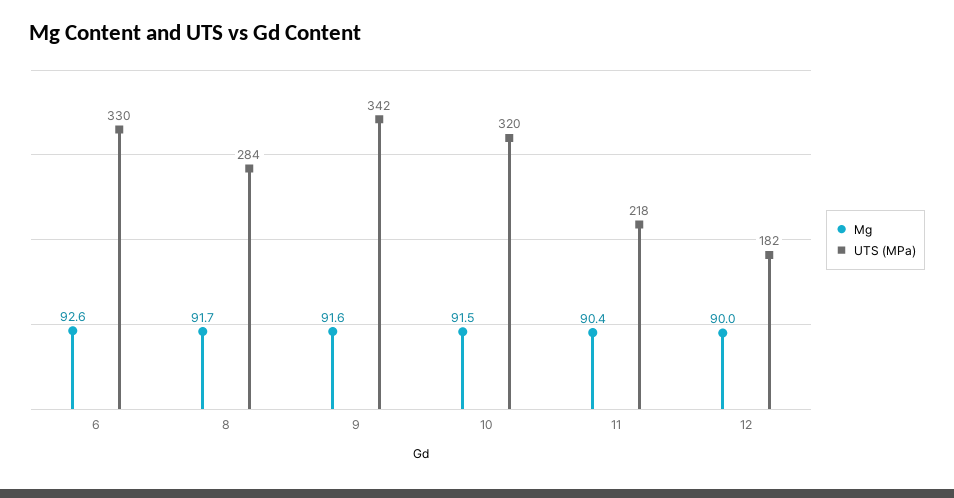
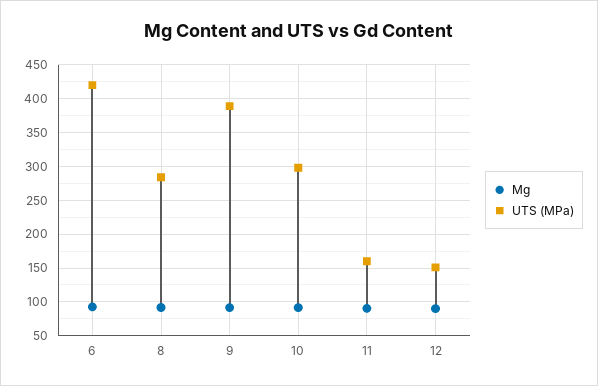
  {
    "Mg": {
      "6": 92.6,
      "8": 91.7,
      "9": 91.6,
      "10": 91.5,
      "11": 90.4,
      "12": 90
    },
    "UTS (MPa)": {
-     "6": 330,
+     "6": 420,
      "8": 284,
-     "9": 342,
+     "9": 390,
-     "10": 320,
+     "10": 300,
-     "11": 218,
+     "11": 160,
-     "12": 182
+     "12": 150
    }
  }

